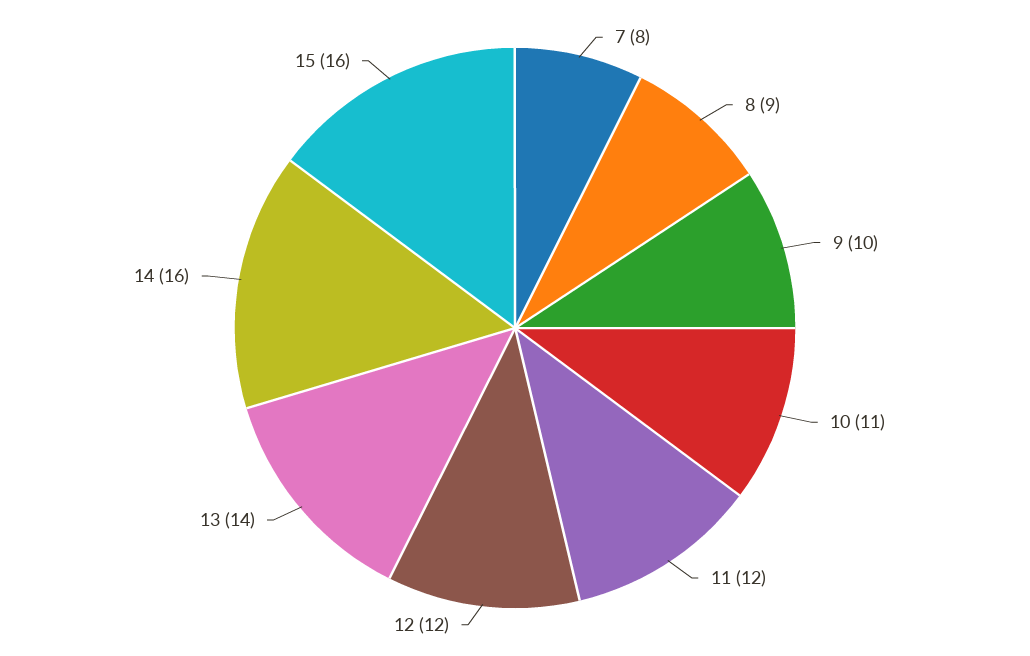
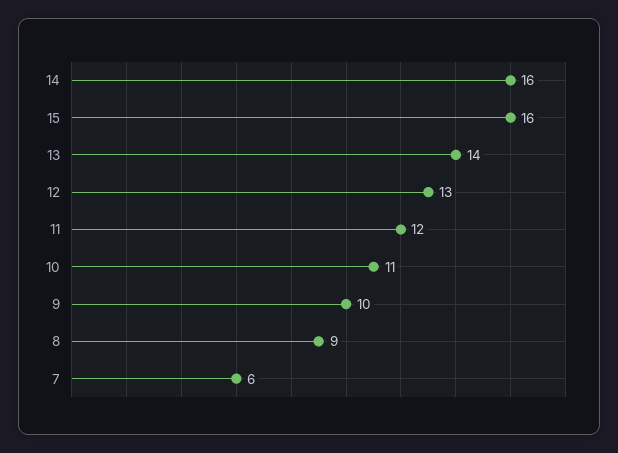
  {
-   "7": 8,
+   "7": 6,
    "8": 9,
    "9": 10,
    "10": 11,
    "11": 12,
-   "12": 12,
+   "12": 13,
    "13": 14,
    "14": 16,
    "15": 16
  }

